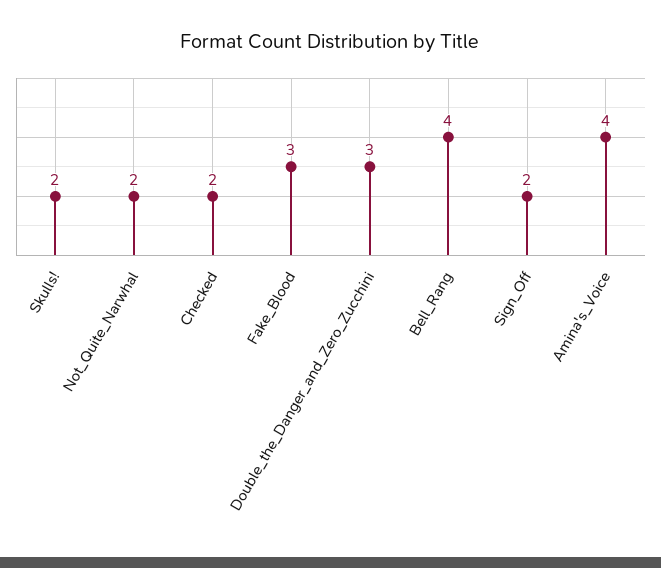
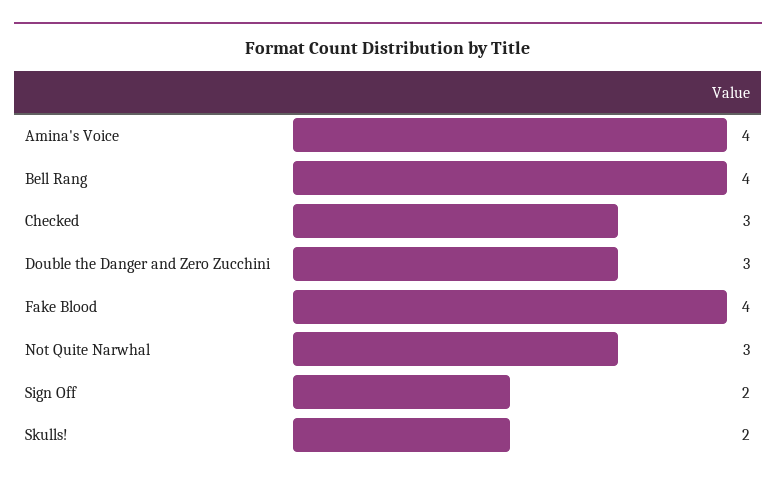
  {
    "Skulls!": 2,
-   "Not_Quite_Narwhal": 2,
+   "Not_Quite_Narwhal": 3,
-   "Checked": 2,
+   "Checked": 3,
-   "Fake_Blood": 3,
+   "Fake_Blood": 4,
    "Double_the_Danger_and_Zero_Zucchini": 3,
    "Bell_Rang": 4,
    "Sign_Off": 2,
    "Amina's_Voice": 4
  }

